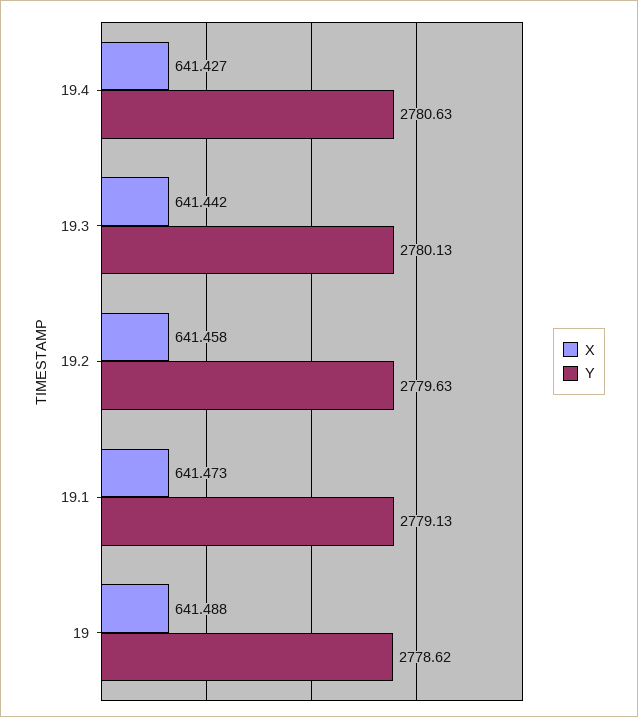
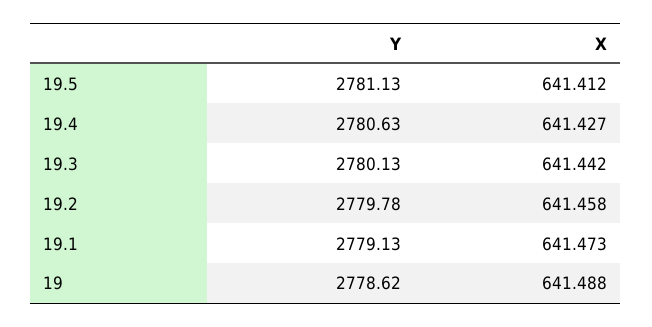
  {
    "X": {
      "19.4": 641.427,
      "19.3": 641.442,
      "19.2": 641.458,
      "19.1": 641.473,
-     "19": 641.488
+     "19": 641.488,
+     "19.5": 641.412
    },
    "Y": {
      "19.4": 2780.63,
      "19.3": 2780.13,
-     "19.2": 2779.63,
+     "19.2": 2779.78,
      "19.1": 2779.13,
-     "19": 2778.62
+     "19": 2778.62,
+     "19.5": 2781.13
    }
  }

